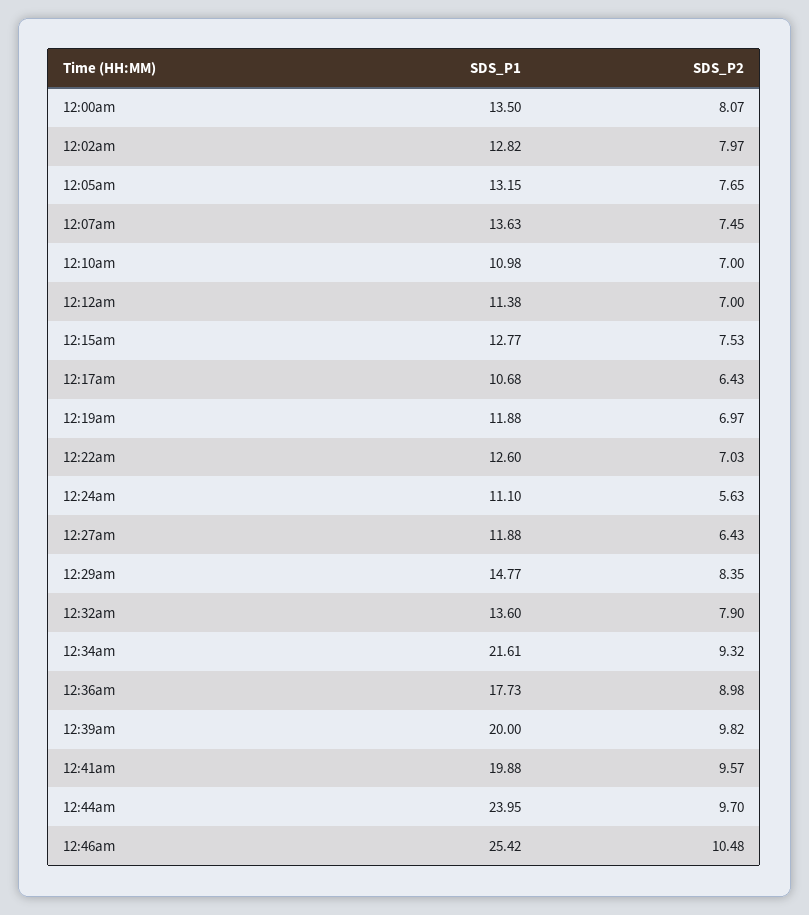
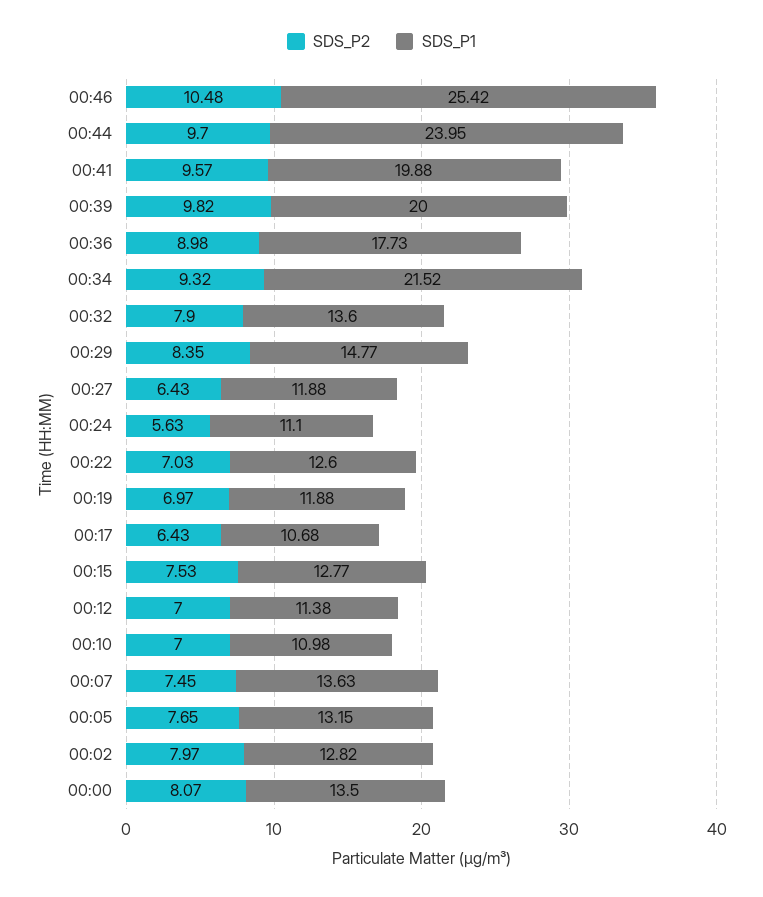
  {
    "SDS_P1": {
      "12:00am": 13.5,
      "12:02am": 12.82,
      "12:05am": 13.15,
      "12:07am": 13.63,
      "12:10am": 10.98,
      "12:12am": 11.38,
      "12:15am": 12.77,
      "12:17am": 10.68,
      "12:19am": 11.88,
      "12:22am": 12.6,
      "12:24am": 11.1,
      "12:27am": 11.88,
      "12:29am": 14.77,
      "12:32am": 13.6,
-     "12:34am": 21.61,
+     "12:34am": 21.52,
      "12:36am": 17.73,
      "12:39am": 20,
      "12:41am": 19.88,
      "12:44am": 23.95,
      "12:46am": 25.42
    },
    "SDS_P2": {
      "12:00am": 8.07,
      "12:02am": 7.97,
      "12:05am": 7.65,
      "12:07am": 7.45,
      "12:10am": 7,
      "12:12am": 7,
      "12:15am": 7.53,
      "12:17am": 6.43,
      "12:19am": 6.97,
      "12:22am": 7.03,
      "12:24am": 5.63,
      "12:27am": 6.43,
      "12:29am": 8.35,
      "12:32am": 7.9,
      "12:34am": 9.32,
      "12:36am": 8.98,
      "12:39am": 9.82,
      "12:41am": 9.57,
      "12:44am": 9.7,
      "12:46am": 10.48
    }
  }

